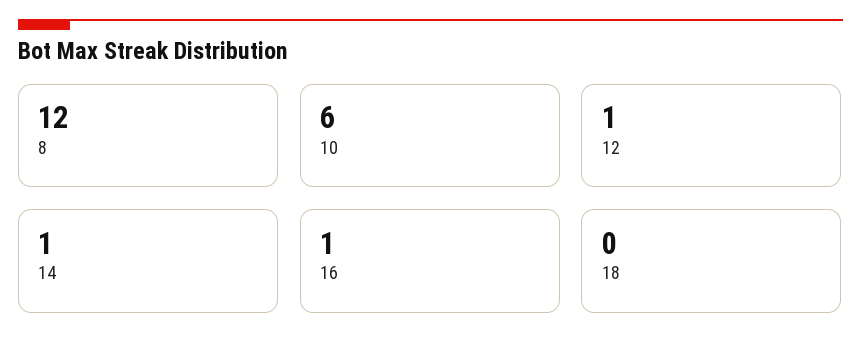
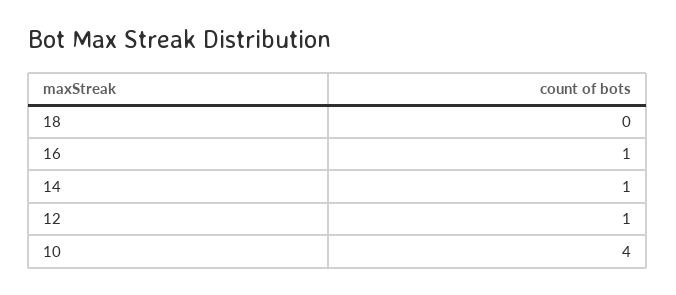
  {
-   "8": 12,
-   "10": 6,
+   "10": 4,
    "12": 1,
    "14": 1,
    "16": 1,
    "18": 0
  }

